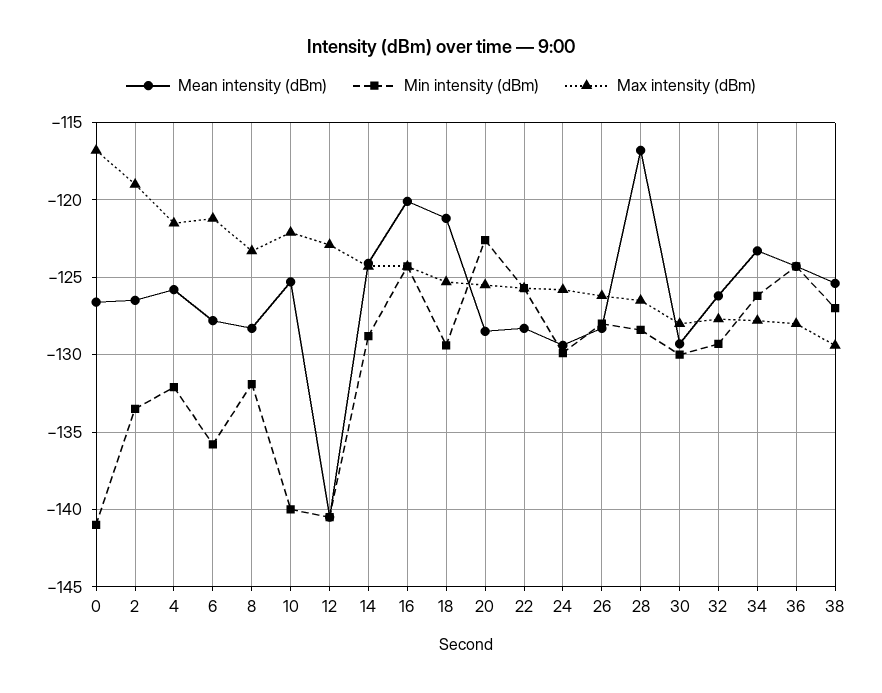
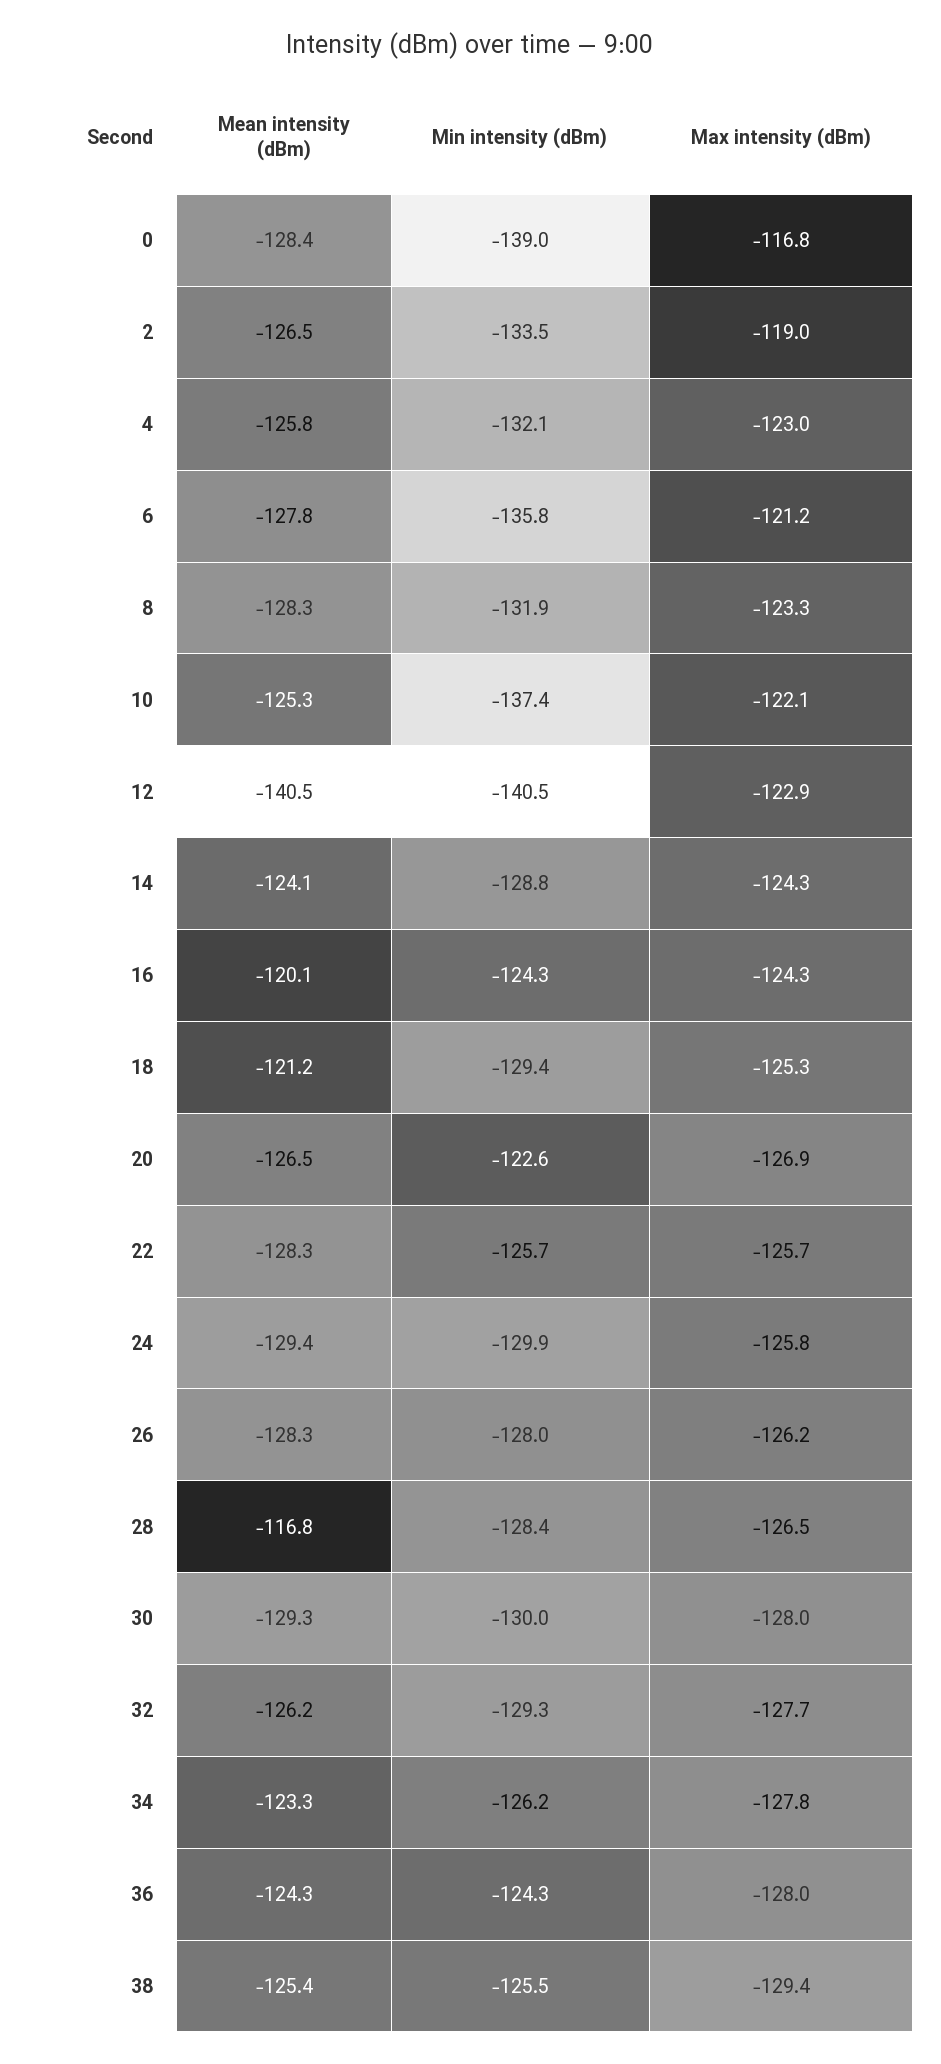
  {
    "Mean intensity (dBm)": {
-     "0": -126.5,
+     "0": -128.4,
      "2": -126.5,
      "4": -125.8,
      "6": -127.8,
      "8": -128.3,
      "10": -125.3,
      "12": -140.5,
      "14": -124.1,
      "16": -120.1,
      "18": -121.2,
-     "20": -128.5,
+     "20": -126.5,
      "22": -128.3,
      "24": -129.4,
      "26": -128.3,
      "28": -116.8,
      "30": -129.3,
      "32": -126.2,
      "34": -123.3,
      "36": -124.3,
      "38": -125.4
    },
    "Min intensity (dBm)": {
-     "0": -141,
+     "0": -139,
      "2": -133.5,
      "4": -132.1,
      "6": -135.8,
      "8": -131.9,
-     "10": -140,
+     "10": -137.4,
      "12": -140.5,
      "14": -128.8,
      "16": -124.3,
      "18": -129.4,
      "20": -122.6,
      "22": -125.7,
      "24": -129.9,
      "26": -128,
      "28": -128.4,
      "30": -130,
      "32": -129.3,
      "34": -126.2,
      "36": -124.3,
-     "38": -127
+     "38": -125.5
    },
    "Max intensity (dBm)": {
      "0": -116.8,
      "2": -119,
-     "4": -121.5,
+     "4": -123,
      "6": -121.2,
      "8": -123.3,
      "10": -122.1,
      "12": -122.9,
      "14": -124.3,
      "16": -124.3,
      "18": -125.3,
-     "20": -125.5,
+     "20": -126.9,
      "22": -125.7,
      "24": -125.8,
      "26": -126.2,
      "28": -126.5,
      "30": -128,
      "32": -127.7,
      "34": -127.8,
      "36": -128,
      "38": -129.4
    }
  }

